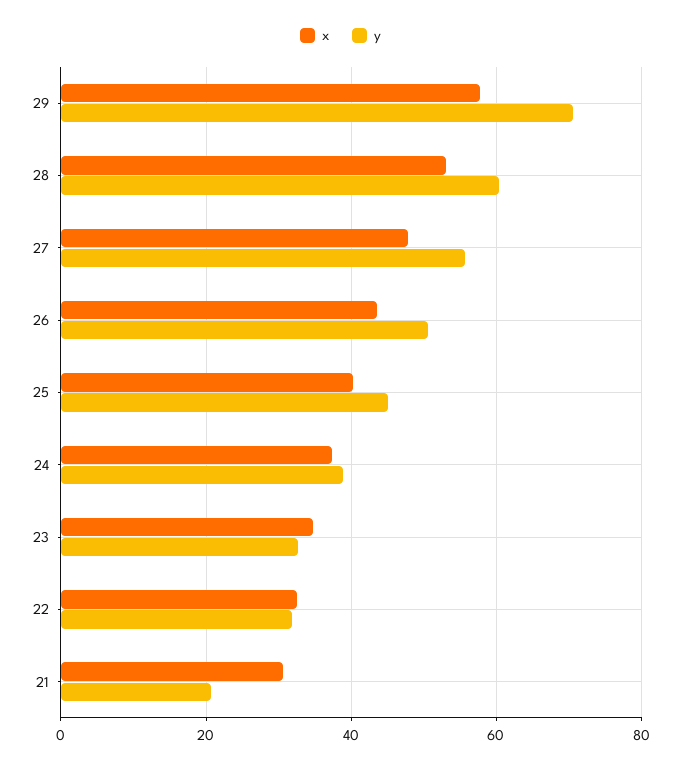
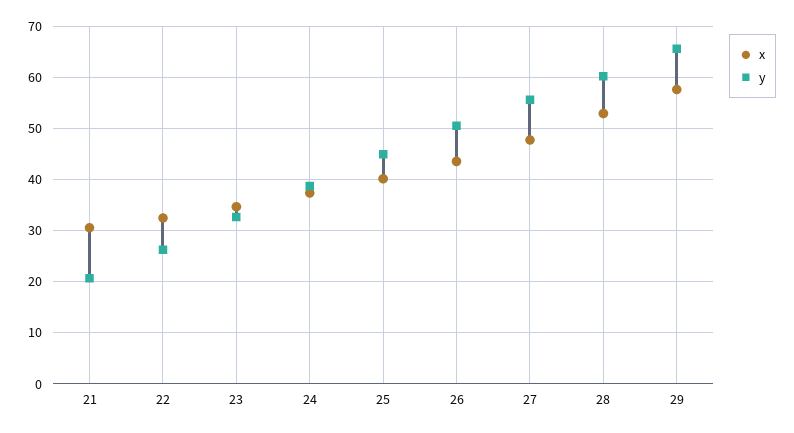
  {
    "x": {
      "29": 58,
      "28": 54,
      "27": 48,
      "26": 44,
      "25": 40,
      "24": 38,
      "23": 34,
      "22": 32,
      "21": 30
    },
    "y": {
-     "29": 70,
+     "29": 66,
      "28": 60,
      "27": 56,
      "26": 50,
      "25": 46,
      "24": 38,
      "23": 32,
-     "22": 32,
+     "22": 26,
      "21": 20
    }
  }

